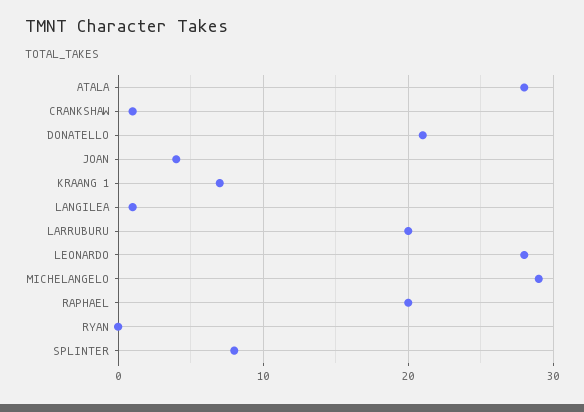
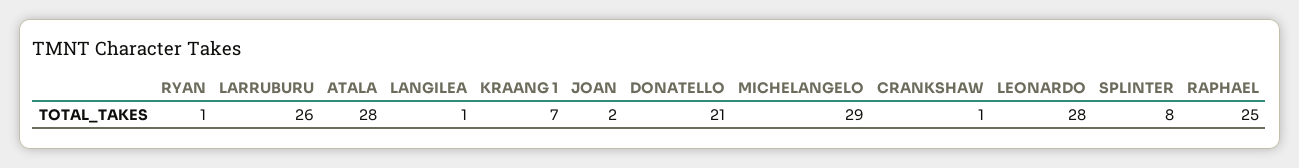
  {
    "ATALA": 28,
    "CRANKSHAW": 1,
    "DONATELLO": 21,
-   "JOAN": 4,
+   "JOAN": 2,
    "KRAANG 1": 7,
    "LANGILEA": 1,
-   "LARRUBURU": 20,
+   "LARRUBURU": 26,
    "LEONARDO": 28,
    "MICHELANGELO": 29,
-   "RAPHAEL": 20,
+   "RAPHAEL": 25,
-   "RYAN": 0,
+   "RYAN": 1,
    "SPLINTER": 8
  }

